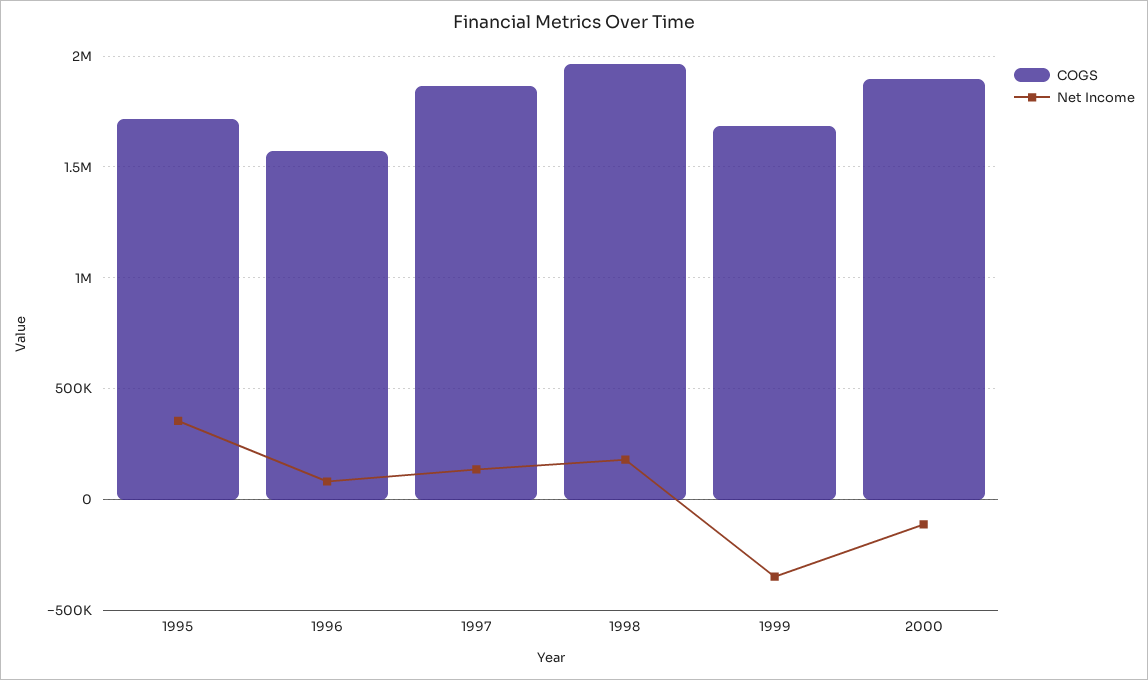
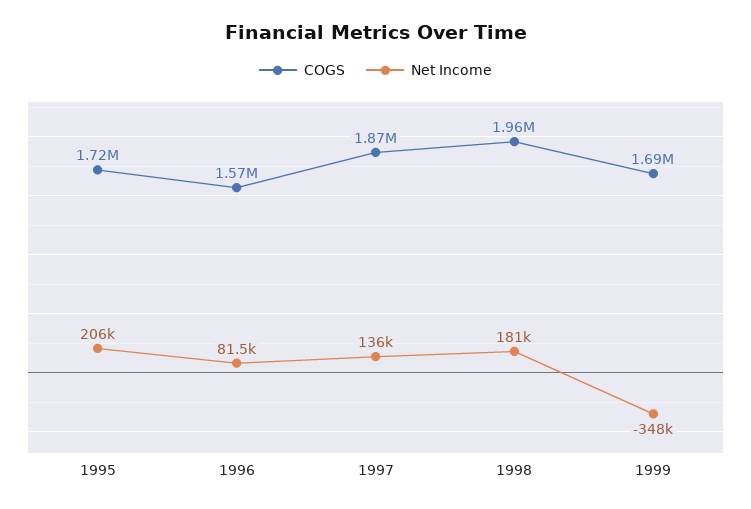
  {
    "COGS": {
      "1995": 1720000,
      "1996": 1570000,
      "1997": 1870000,
      "1998": 1960000,
-     "1999": 1690000,
+     "1999": 1690000
-     "2000": 1900000
    },
    "Net Income": {
-     "1995": 350000,
+     "1995": 206000,
      "1996": 81500,
      "1997": 136000,
      "1998": 181000,
-     "1999": -348000,
+     "1999": -348000
-     "2000": -100000
    }
  }

